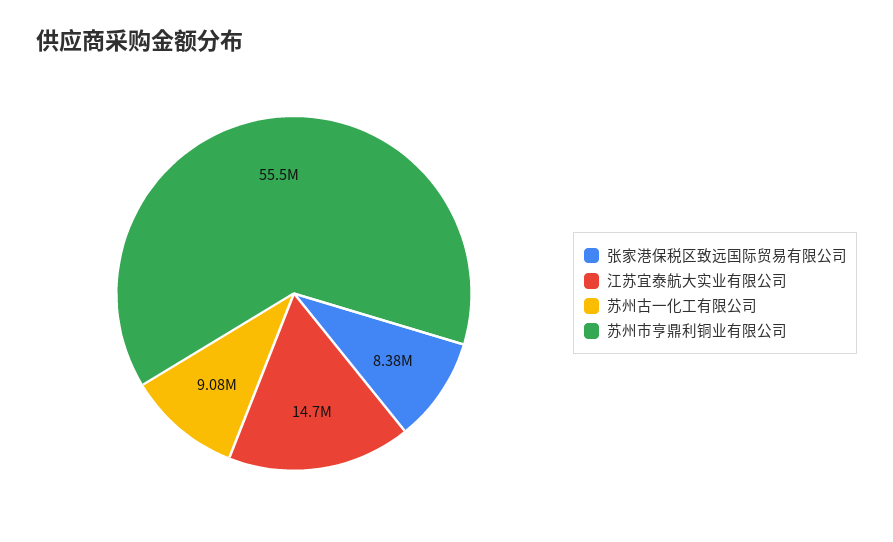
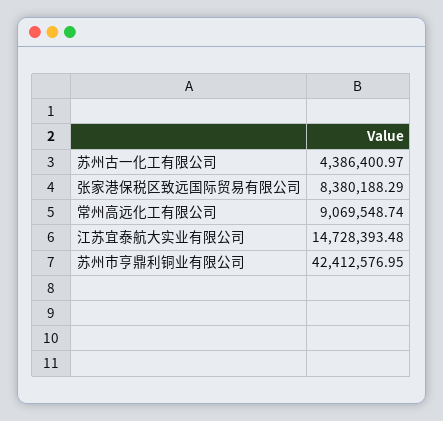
  {
    "张家港保税区致远国际贸易有限公司": 8380188.29,
    "江苏宜泰航大实业有限公司": 14728393.48,
-   "苏州古一化工有限公司": 9080000,
+   "苏州古一化工有限公司": 4386400.97,
-   "苏州市亨鼎利铜业有限公司": 55500000
+   "苏州市亨鼎利铜业有限公司": 42412576.95,
+   "常州高远化工有限公司": 9069548.74
  }

